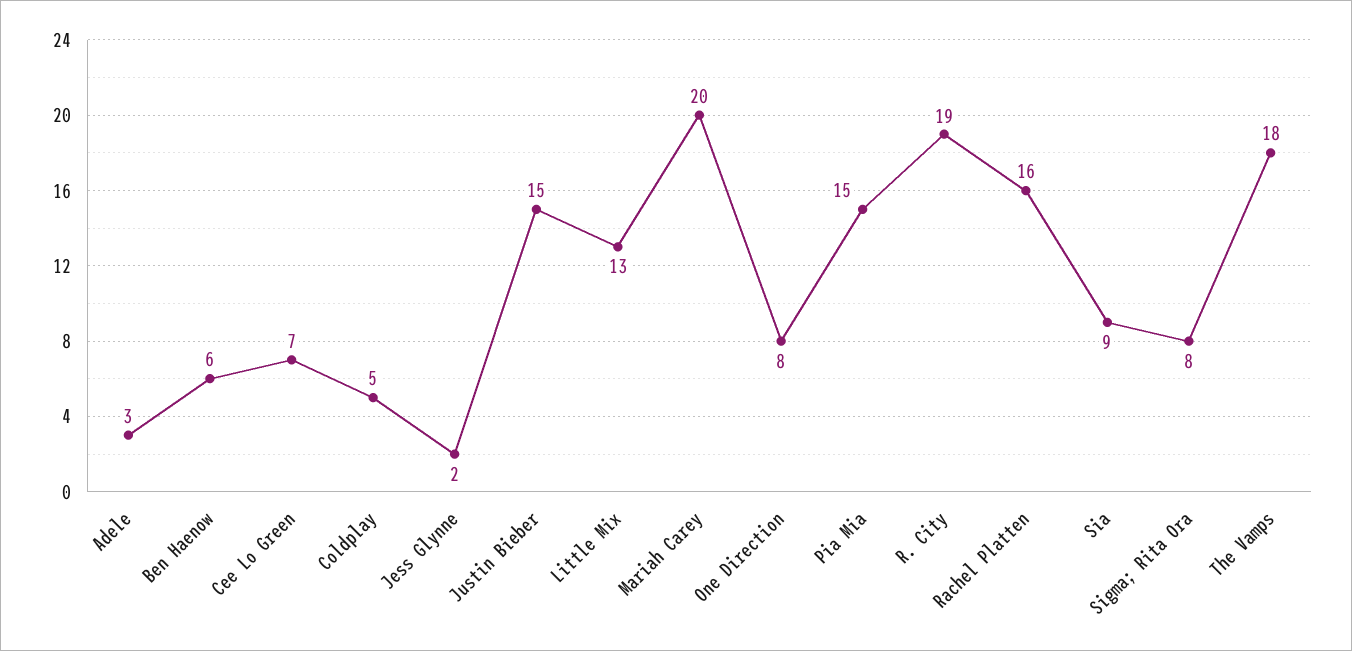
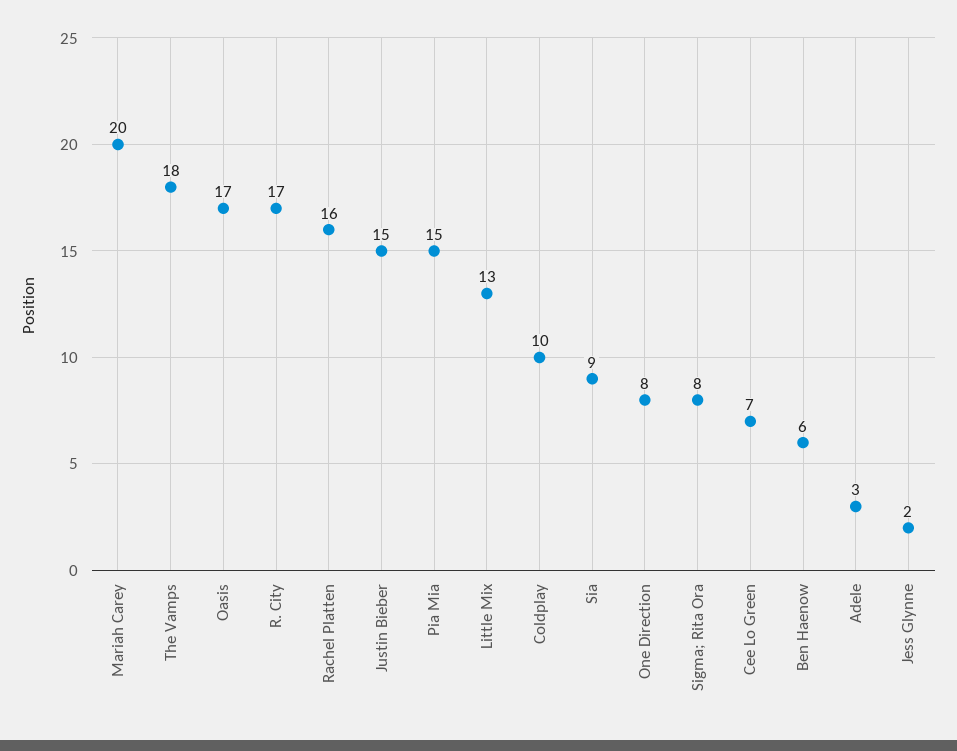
  {
    "Adele": 3,
    "Ben Haenow": 6,
    "Cee Lo Green": 7,
-   "Coldplay": 5,
+   "Coldplay": 10,
    "Jess Glynne": 2,
    "Justin Bieber": 15,
    "Little Mix": 13,
    "Mariah Carey": 20,
    "One Direction": 8,
    "Pia Mia": 15,
-   "R. City": 19,
+   "R. City": 17,
    "Rachel Platten": 16,
    "Sia": 9,
    "Sigma; Rita Ora": 8,
-   "The Vamps": 18
+   "The Vamps": 18,
+   "Oasis": 17
  }

